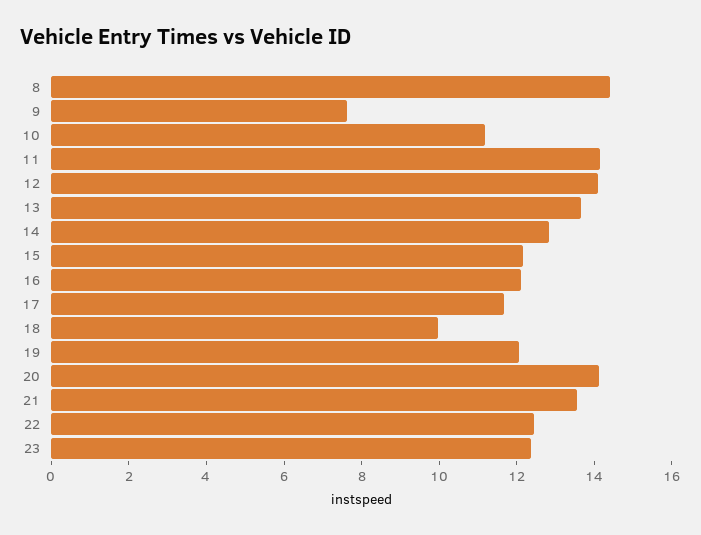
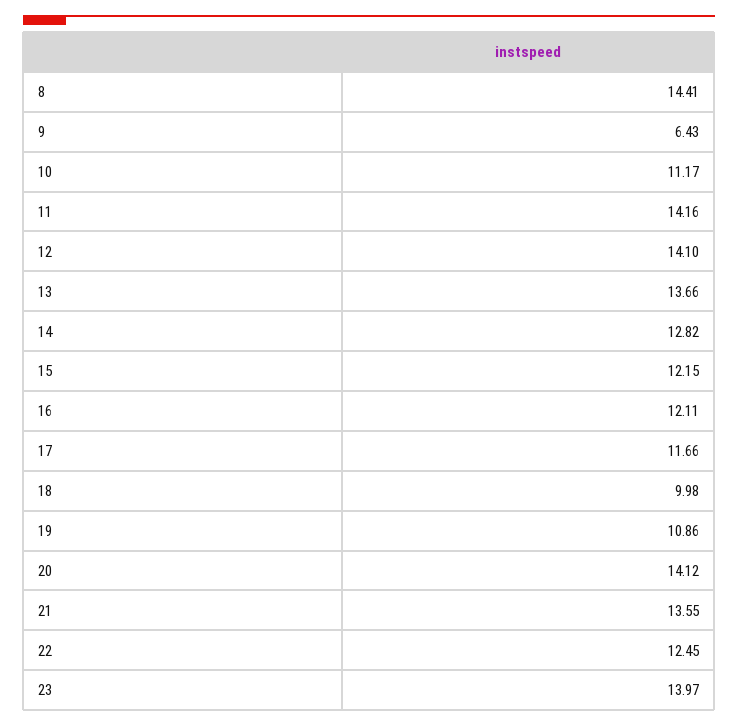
  {
    "8": 14.41,
-   "9": 7.5,
+   "9": 6.43,
    "10": 11.17,
    "11": 14.16,
    "12": 14.1,
    "13": 13.66,
    "14": 12.82,
    "15": 12.15,
    "16": 12.11,
    "17": 11.66,
    "18": 9.98,
-   "19": 12,
+   "19": 10.86,
    "20": 14.12,
    "21": 13.55,
    "22": 12.45,
-   "23": 12.5
+   "23": 13.97
  }

